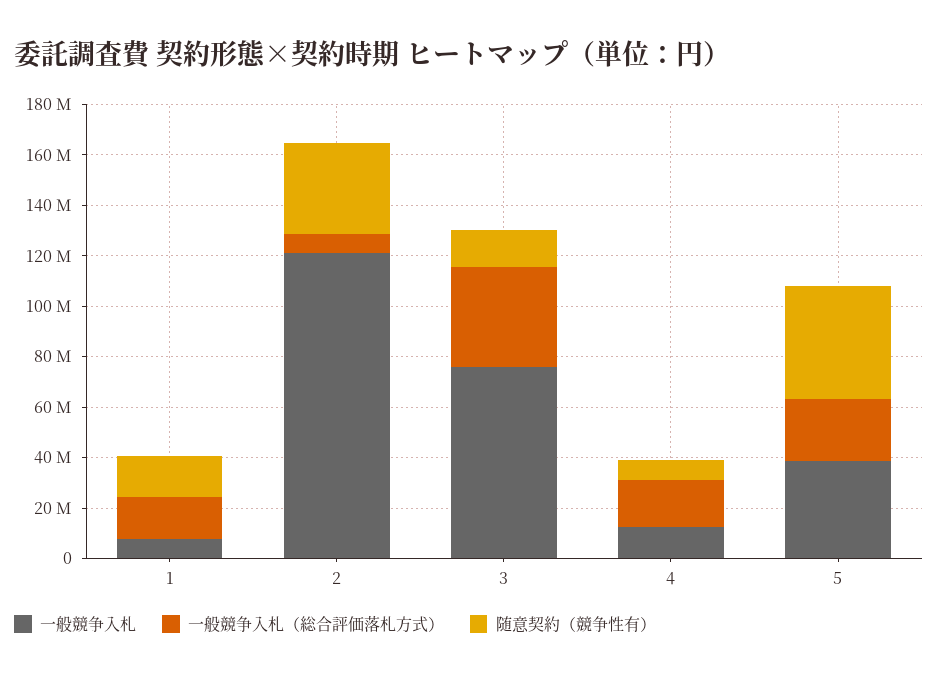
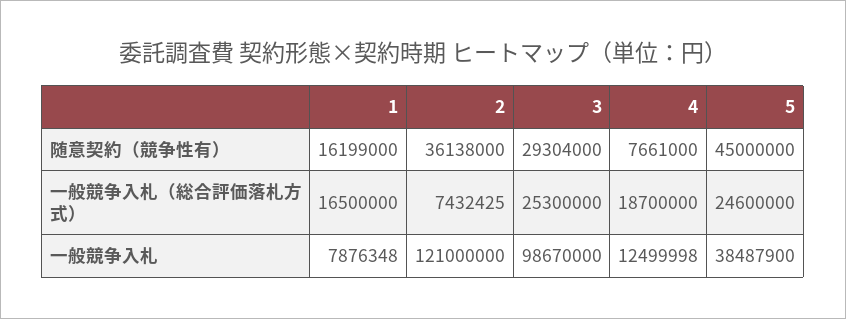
  {
    "一般競争入札": {
      "1": 7876348,
      "2": 121000000,
-     "3": 75000000,
+     "3": 98670000,
      "4": 12499998,
      "5": 38487900
    },
    "一般競争入札（総合評価落札方式）": {
      "1": 16500000,
      "2": 7432425,
-     "3": 40000000,
+     "3": 25300000,
      "4": 18700000,
      "5": 24600000
    },
    "随意契約（競争性有）": {
      "1": 16199000,
      "2": 36138000,
-     "3": 15000000,
+     "3": 29304000,
      "4": 7661000,
      "5": 45000000
    }
  }

